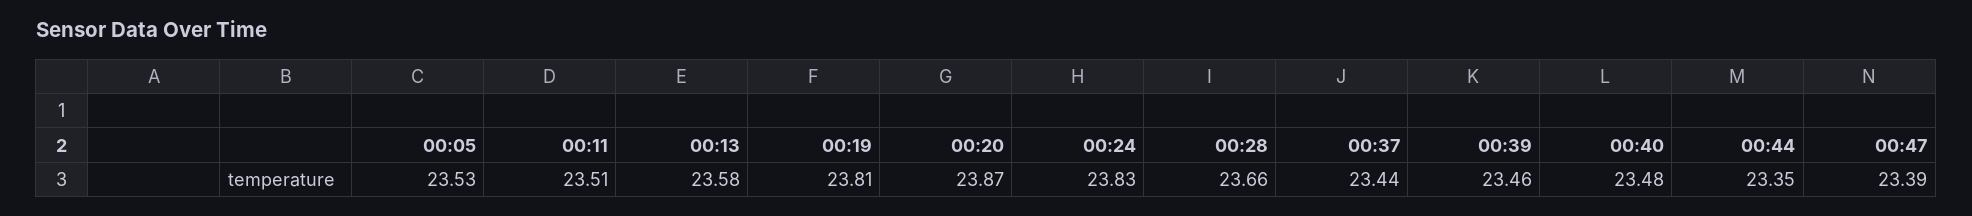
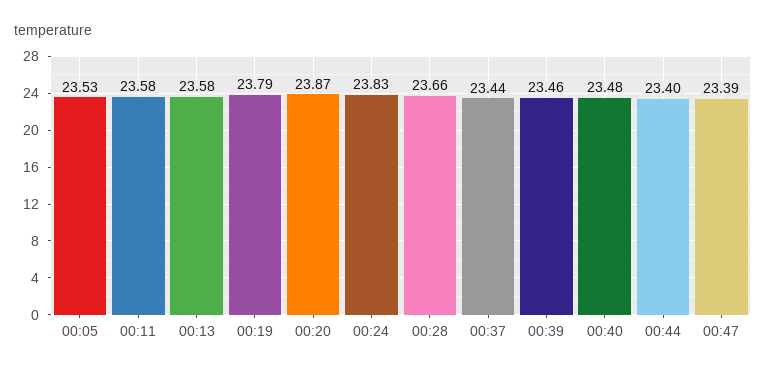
  {
    "00:05": 23.53,
-   "00:11": 23.51,
+   "00:11": 23.58,
    "00:13": 23.58,
-   "00:19": 23.81,
+   "00:19": 23.79,
    "00:20": 23.87,
    "00:24": 23.83,
    "00:28": 23.66,
    "00:37": 23.44,
    "00:39": 23.46,
    "00:40": 23.48,
-   "00:44": 23.35,
+   "00:44": 23.4,
    "00:47": 23.39
  }

